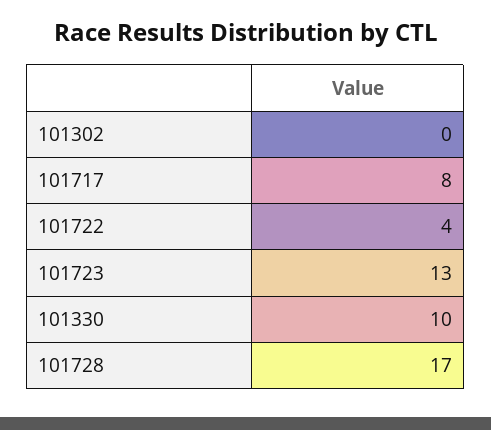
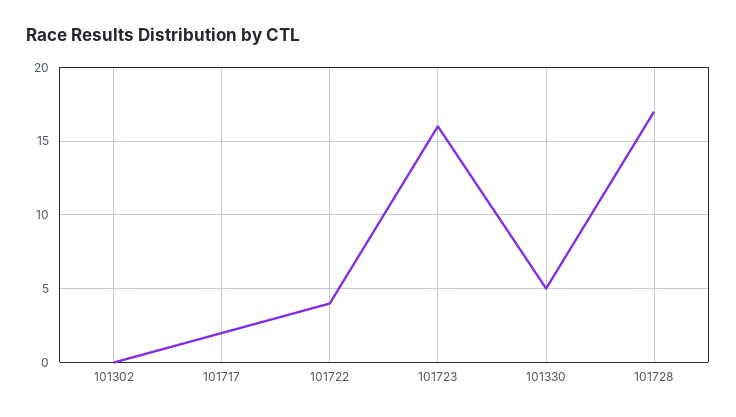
  {
    "101302": 0,
-   "101717": 8,
+   "101717": 2,
    "101722": 4,
-   "101723": 13,
+   "101723": 16,
-   "101330": 10,
+   "101330": 5,
    "101728": 17
  }

